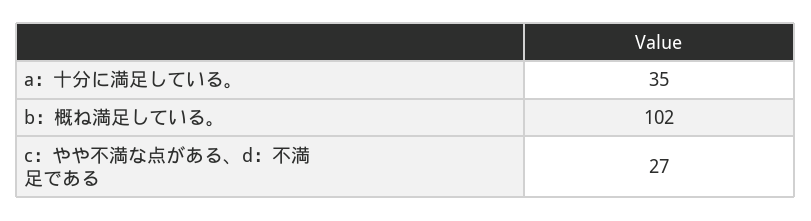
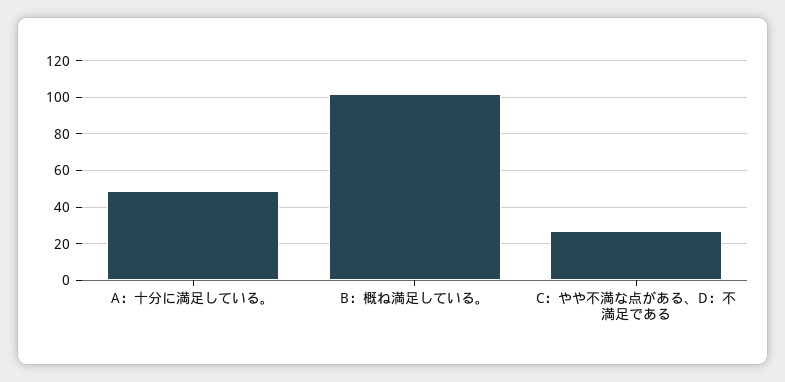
  {
-   "a：十分に満足している。": 35,
+   "a：十分に満足している。": 50,
    "b：概ね満足している。": 102,
    "c：やや不満な点がある、d：不満足である": 27
  }

